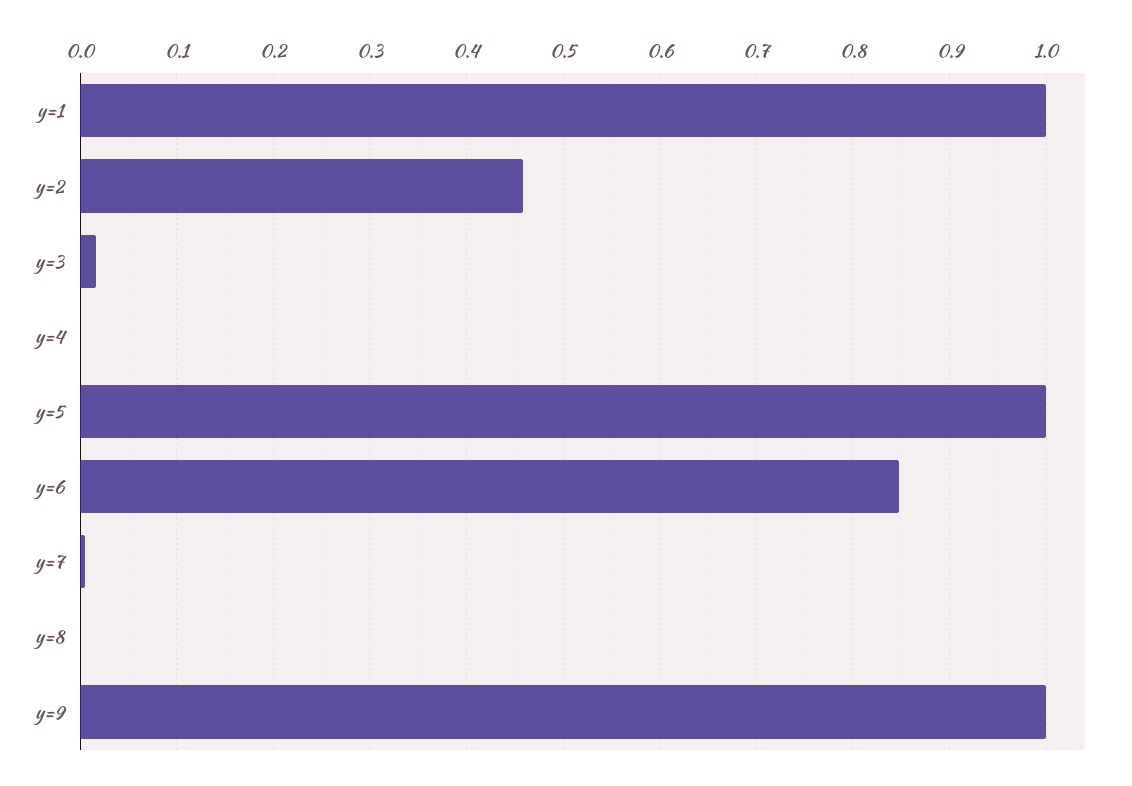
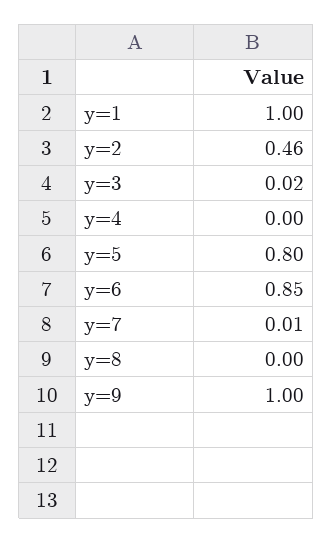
  {
    "y=1": 1,
    "y=2": 0.46,
    "y=3": 0.02,
    "y=4": 0,
-   "y=5": 1,
+   "y=5": 0.8,
    "y=6": 0.85,
    "y=7": 0.01,
    "y=8": 0,
    "y=9": 1
  }

